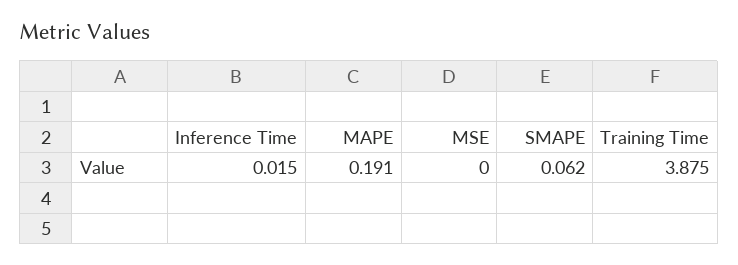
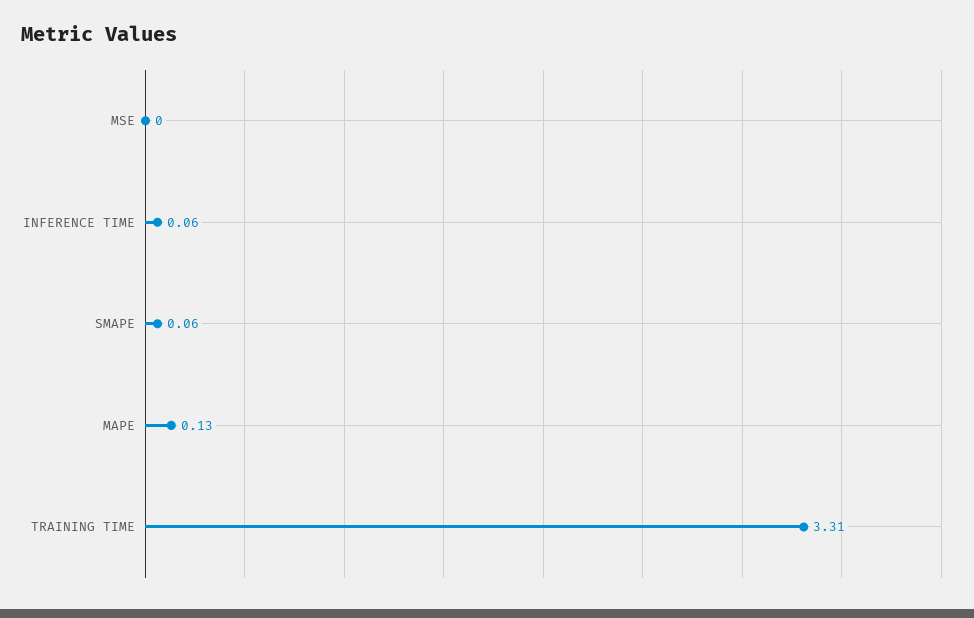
  {
-   "Inference Time": 0.015,
+   "Inference Time": 0.06,
-   "MAPE": 0.191,
+   "MAPE": 0.13,
    "MSE": 0,
    "SMAPE": 0.062,
-   "Training Time": 3.875
+   "Training Time": 3.31
  }

